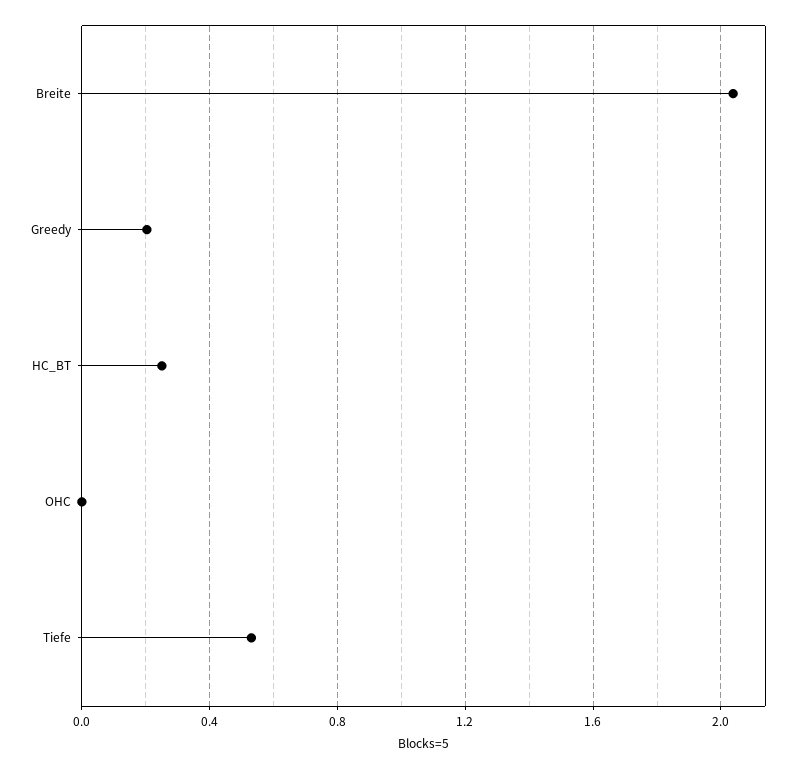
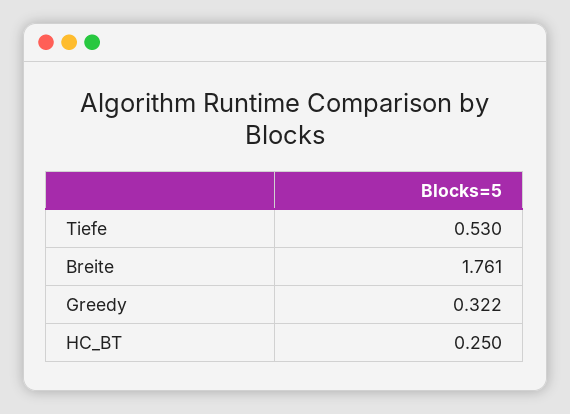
  {
-   "Breite": 2.05,
+   "Breite": 1.761,
-   "Greedy": 0.2,
+   "Greedy": 0.322,
    "HC_BT": 0.25,
-   "OHC": 0,
    "Tiefe": 0.53
  }

